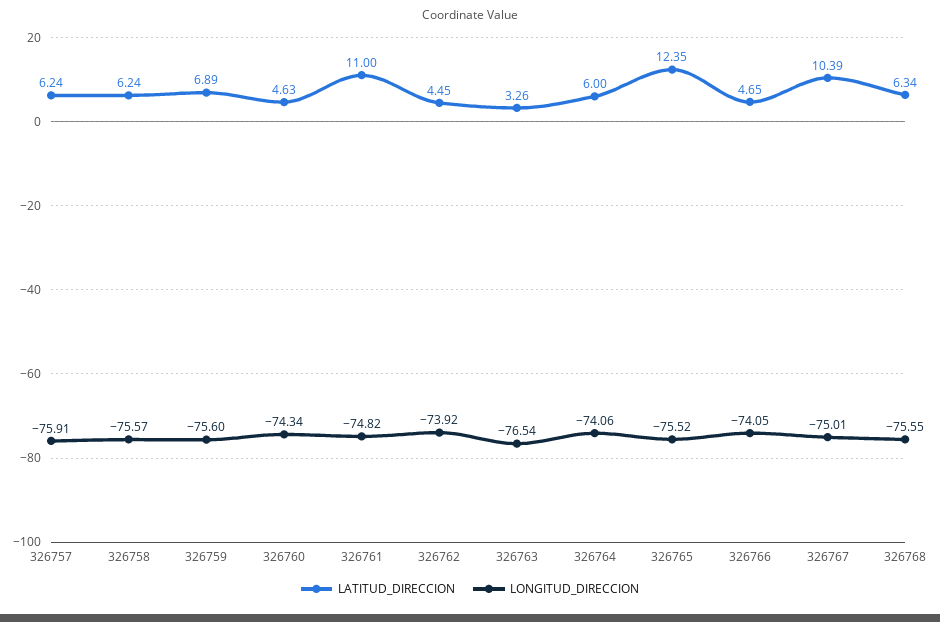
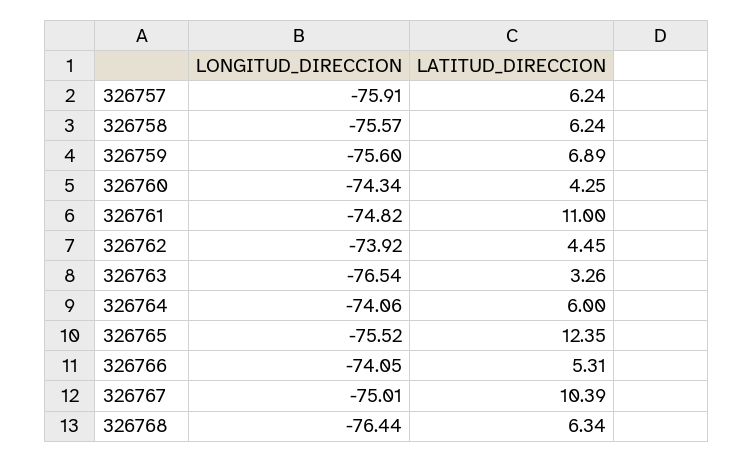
  {
    "LATITUD_DIRECCION": {
      "326757": 6.24,
      "326758": 6.24,
      "326759": 6.89,
-     "326760": 4.63,
+     "326760": 4.25,
      "326761": 11,
      "326762": 4.45,
      "326763": 3.26,
      "326764": 6,
      "326765": 12.35,
-     "326766": 4.65,
+     "326766": 5.31,
      "326767": 10.39,
      "326768": 6.34
    },
    "LONGITUD_DIRECCION": {
      "326757": -75.91,
      "326758": -75.57,
      "326759": -75.6,
      "326760": -74.34,
      "326761": -74.82,
      "326762": -73.92,
      "326763": -76.54,
      "326764": -74.06,
      "326765": -75.52,
      "326766": -74.05,
      "326767": -75.01,
-     "326768": -75.55
+     "326768": -76.44
    }
  }

